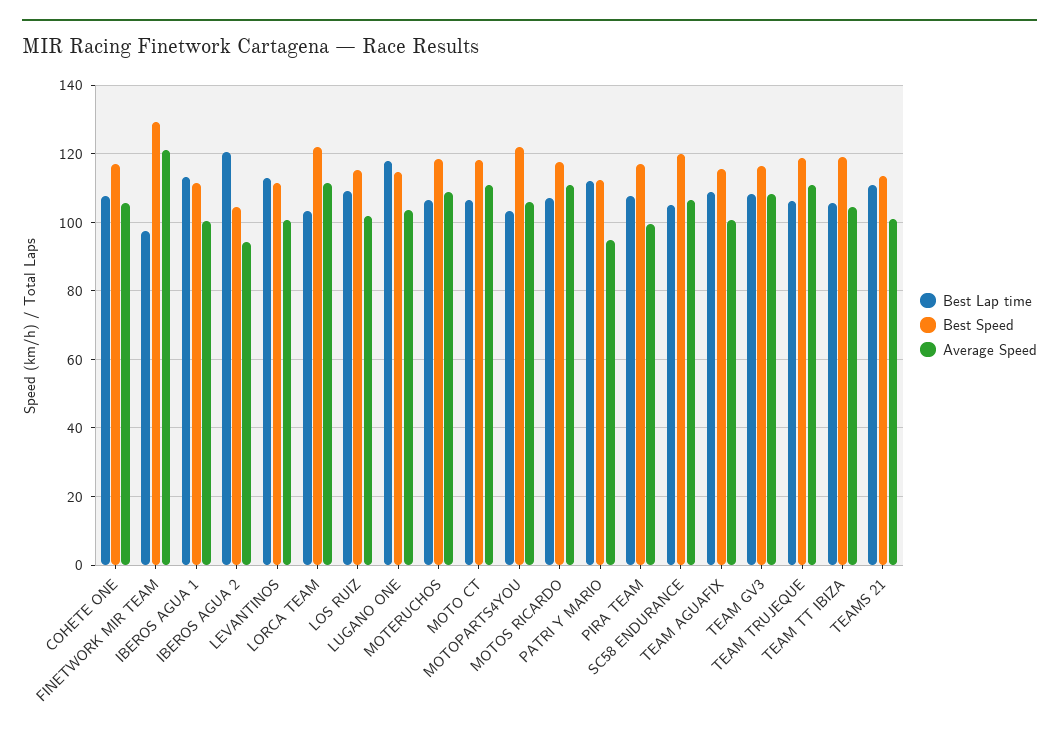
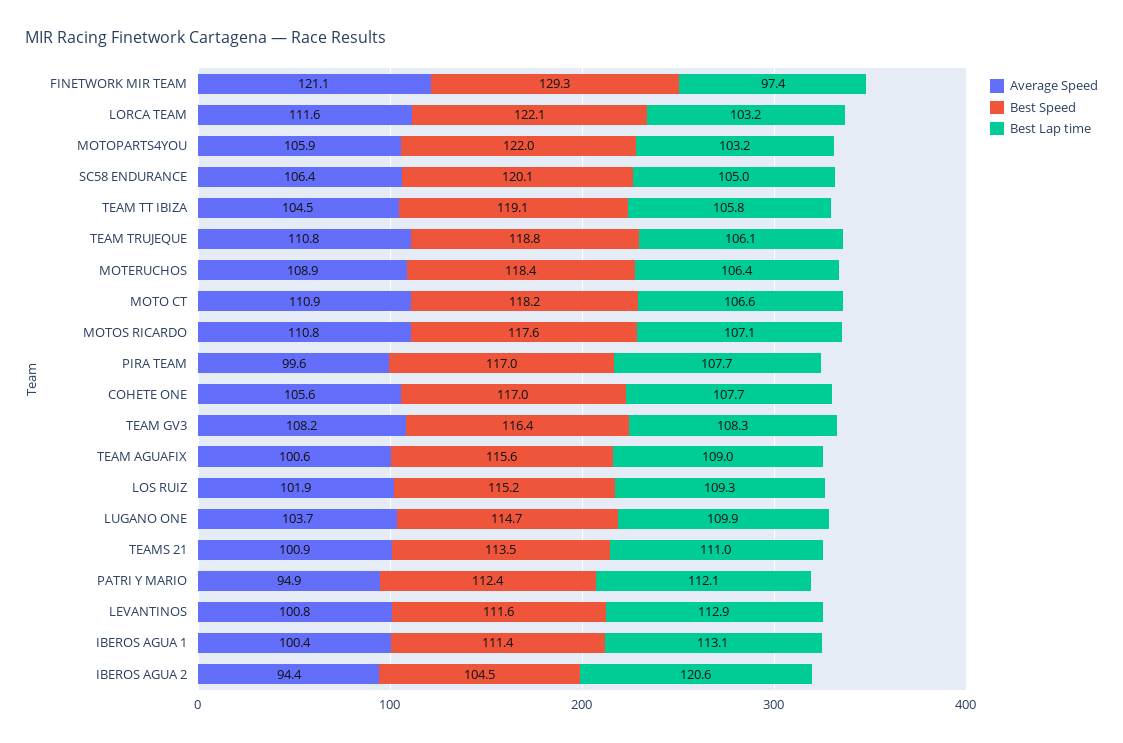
  {
    "Best Lap time": {
      "COHETE ONE": 107.7,
      "FINETWORK MIR TEAM": 97.4,
      "IBEROS AGUA 1": 113.1,
      "IBEROS AGUA 2": 120.6,
      "LEVANTINOS": 112.9,
      "LORCA TEAM": 103.2,
      "LOS RUIZ": 109.3,
-     "LUGANO ONE": 118,
+     "LUGANO ONE": 109.9,
      "MOTERUCHOS": 106.4,
      "MOTO CT": 106.6,
      "MOTOPARTS4YOU": 103.2,
      "MOTOS RICARDO": 107.1,
      "PATRI Y MARIO": 112.1,
      "PIRA TEAM": 107.7,
      "SC58 ENDURANCE": 105,
      "TEAM AGUAFIX": 109,
      "TEAM GV3": 108.3,
      "TEAM TRUJEQUE": 106.1,
      "TEAM TT IBIZA": 105.8,
      "TEAMS 21": 111
    },
    "Best Speed": {
      "COHETE ONE": 117,
      "FINETWORK MIR TEAM": 129.3,
      "IBEROS AGUA 1": 111.4,
      "IBEROS AGUA 2": 104.5,
      "LEVANTINOS": 111.6,
      "LORCA TEAM": 122.1,
      "LOS RUIZ": 115.2,
      "LUGANO ONE": 114.7,
      "MOTERUCHOS": 118.4,
      "MOTO CT": 118.2,
      "MOTOPARTS4YOU": 122,
      "MOTOS RICARDO": 117.6,
      "PATRI Y MARIO": 112.4,
      "PIRA TEAM": 117,
      "SC58 ENDURANCE": 120.1,
      "TEAM AGUAFIX": 115.6,
      "TEAM GV3": 116.4,
      "TEAM TRUJEQUE": 118.8,
      "TEAM TT IBIZA": 119.1,
      "TEAMS 21": 113.5
    },
    "Average Speed": {
      "COHETE ONE": 105.6,
      "FINETWORK MIR TEAM": 121.1,
      "IBEROS AGUA 1": 100.4,
      "IBEROS AGUA 2": 94.4,
      "LEVANTINOS": 100.8,
      "LORCA TEAM": 111.6,
      "LOS RUIZ": 101.9,
      "LUGANO ONE": 103.7,
      "MOTERUCHOS": 108.9,
      "MOTO CT": 110.9,
      "MOTOPARTS4YOU": 105.9,
      "MOTOS RICARDO": 110.8,
      "PATRI Y MARIO": 94.9,
      "PIRA TEAM": 99.6,
      "SC58 ENDURANCE": 106.4,
      "TEAM AGUAFIX": 100.6,
      "TEAM GV3": 108.2,
      "TEAM TRUJEQUE": 110.8,
      "TEAM TT IBIZA": 104.5,
      "TEAMS 21": 100.9
    }
  }

